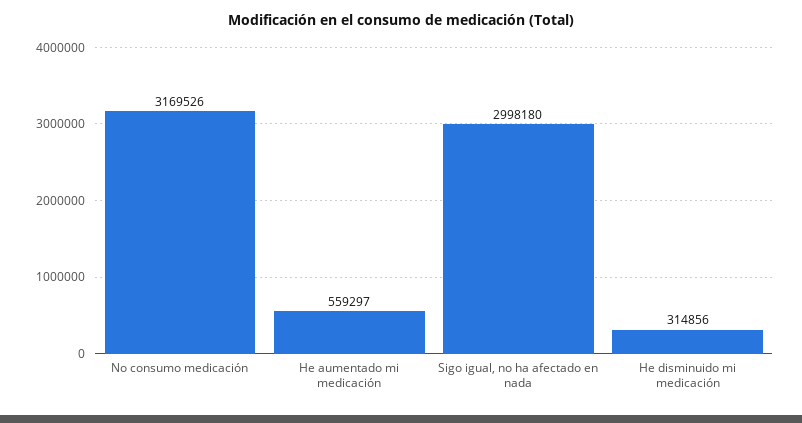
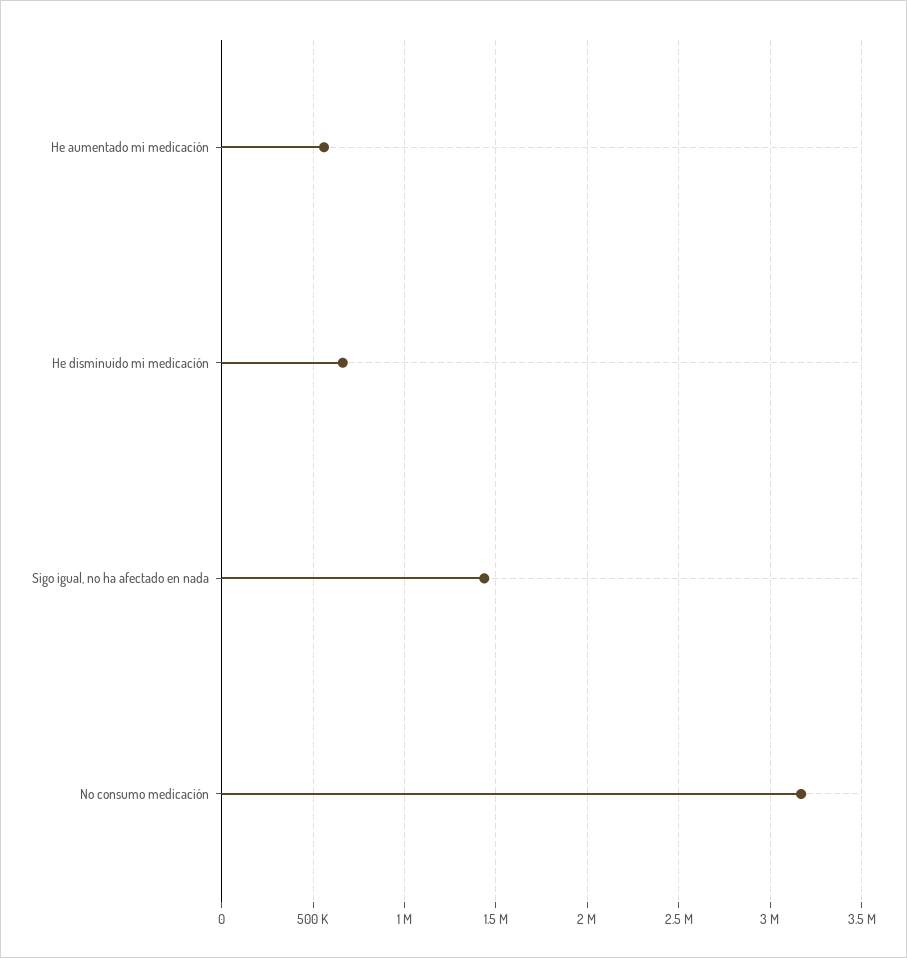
  {
    "No consumo medicación": 3169526,
    "He aumentado mi medicación": 559297,
-   "Sigo igual, no ha afectado en nada": 2998180,
+   "Sigo igual, no ha afectado en nada": 1450000,
-   "He disminuido mi medicación": 314856
+   "He disminuido mi medicación": 650000
  }

